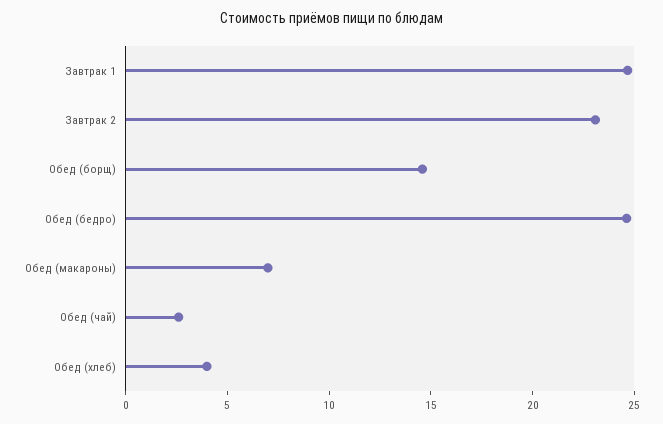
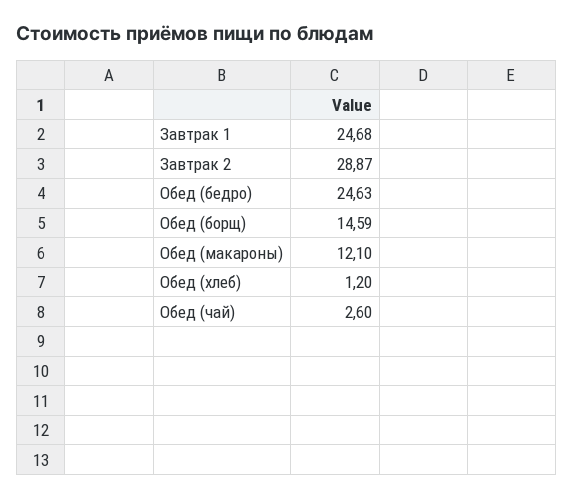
  {
    "Завтрак 1": 24.68,
-   "Завтрак 2": 23,
+   "Завтрак 2": 28.87,
    "Обед (борщ)": 14.59,
    "Обед (бедро)": 24.63,
-   "Обед (макароны)": 7,
+   "Обед (макароны)": 12.1,
    "Обед (чай)": 2.6,
-   "Обед (хлеб)": 4
+   "Обед (хлеб)": 1.2
  }

